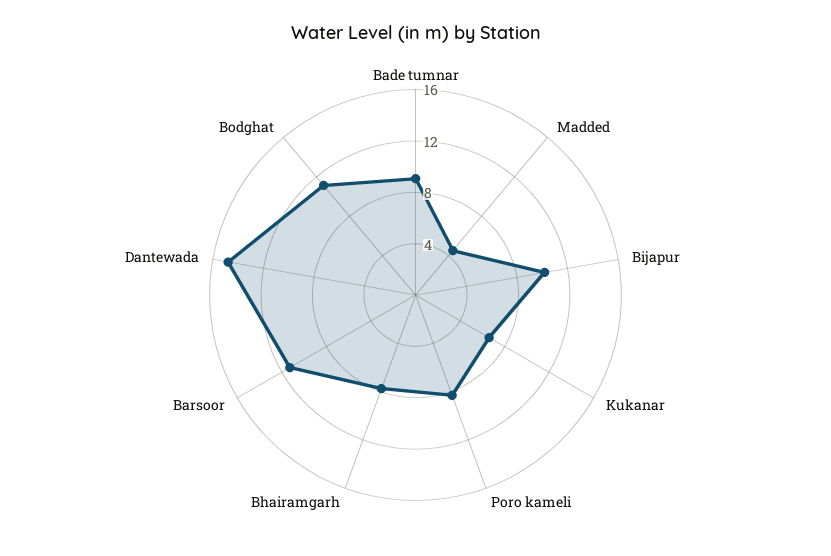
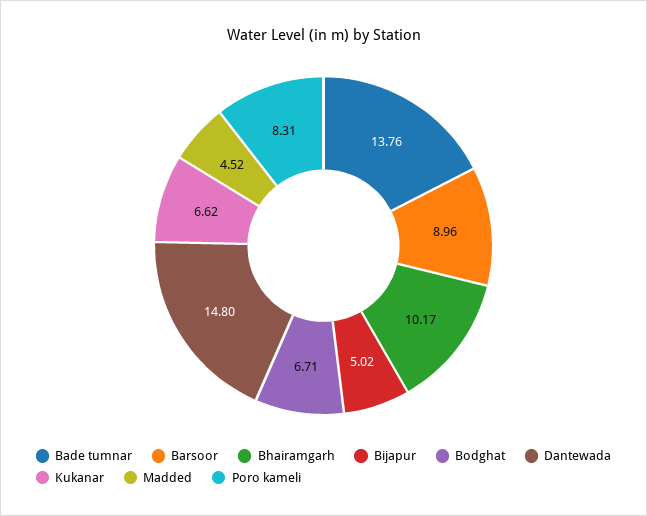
  {
-   "Bade tumnar": 9,
+   "Bade tumnar": 13.76,
    "Madded": 4.52,
-   "Bijapur": 10,
+   "Bijapur": 5.02,
    "Kukanar": 6.62,
    "Poro kameli": 8.31,
-   "Bhairamgarh": 8,
+   "Bhairamgarh": 10.17,
-   "Barsoor": 11,
+   "Barsoor": 8.96,
    "Dantewada": 14.8,
-   "Bodghat": 11
+   "Bodghat": 6.71
  }

